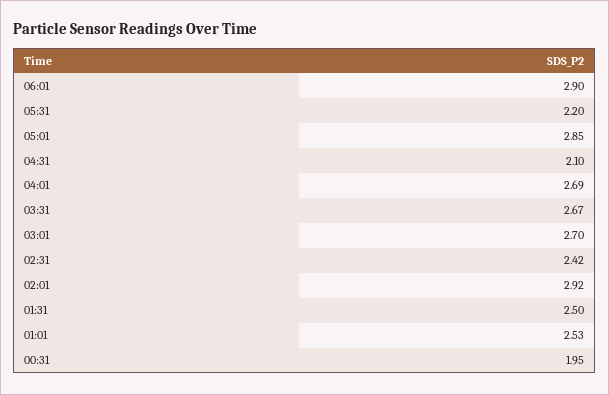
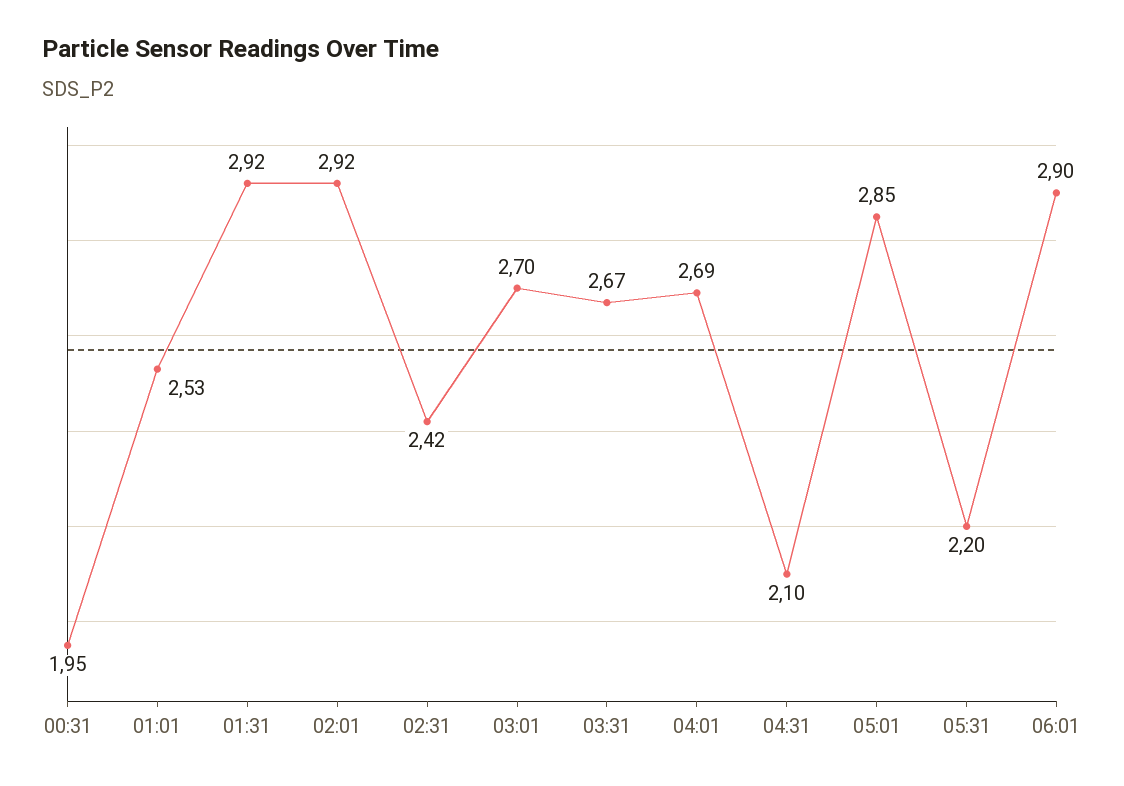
  {
    "06:01": 2.9,
    "05:31": 2.2,
    "05:01": 2.85,
    "04:31": 2.1,
    "04:01": 2.69,
    "03:31": 2.67,
    "03:01": 2.7,
    "02:31": 2.42,
    "02:01": 2.92,
-   "01:31": 2.5,
+   "01:31": 2.92,
    "01:01": 2.53,
    "00:31": 1.95
  }

